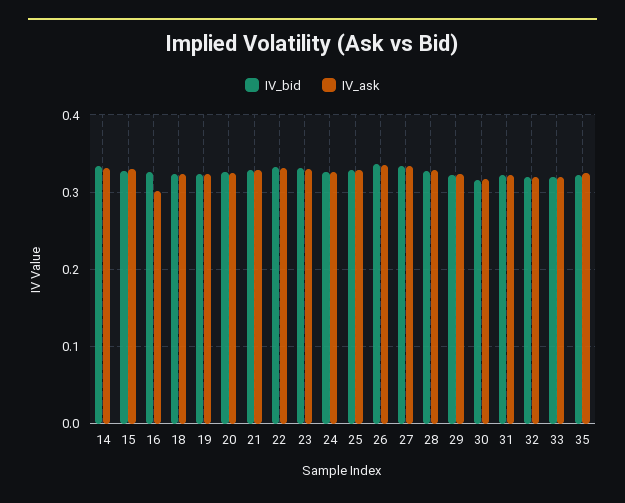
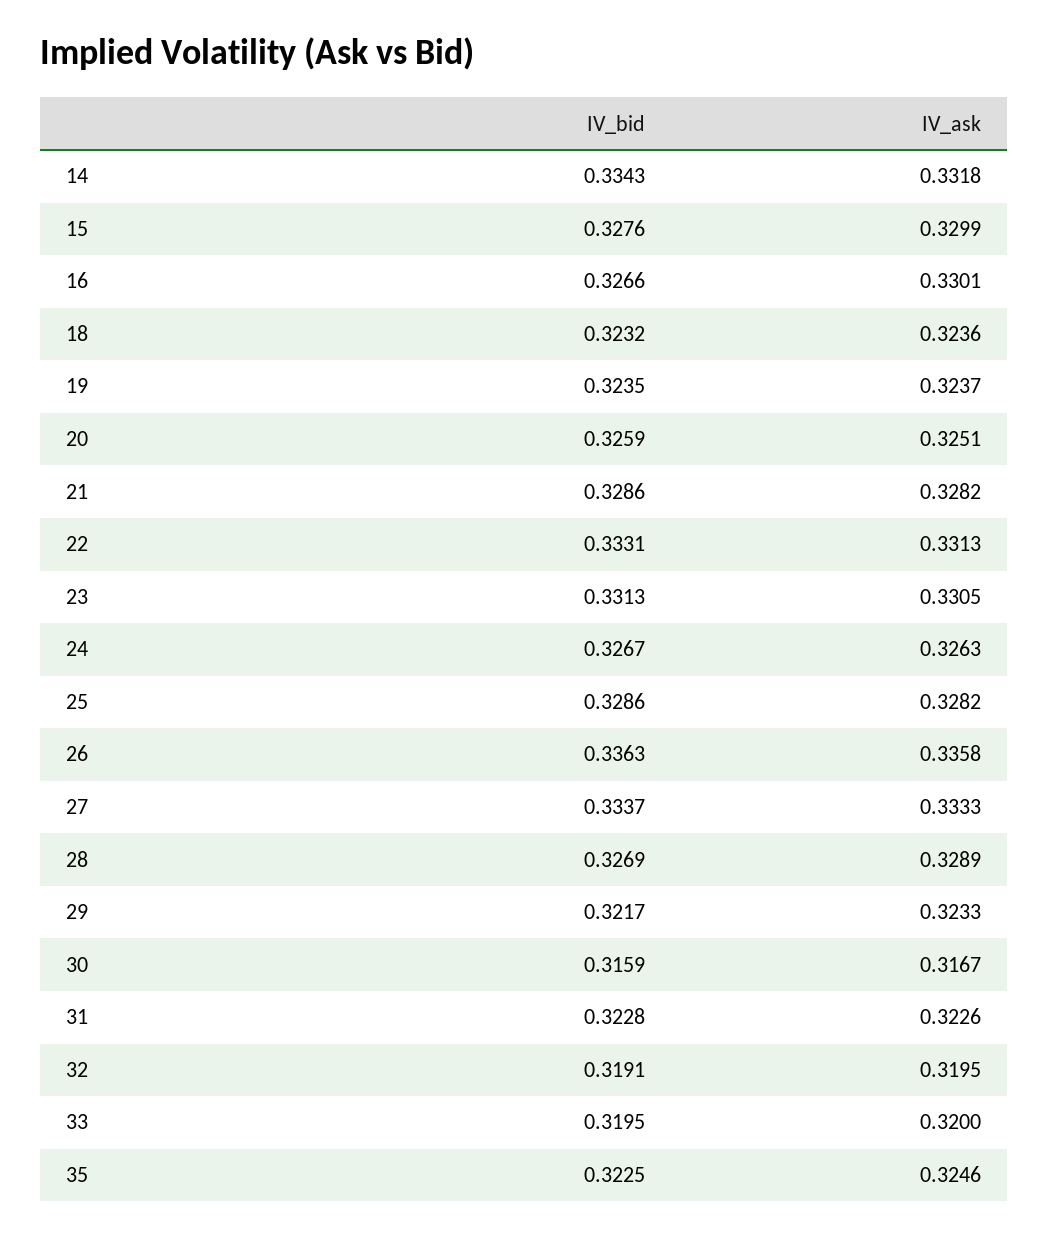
  {
    "IV_bid": {
      "14": 0.3343,
      "15": 0.3276,
      "16": 0.3266,
      "18": 0.3232,
      "19": 0.3235,
      "20": 0.3259,
      "21": 0.3286,
      "22": 0.3331,
      "23": 0.3313,
      "24": 0.3267,
      "25": 0.3286,
      "26": 0.3363,
      "27": 0.3337,
      "28": 0.3269,
      "29": 0.3217,
      "30": 0.3159,
      "31": 0.3228,
      "32": 0.3191,
      "33": 0.3195,
      "35": 0.3225
    },
    "IV_ask": {
      "14": 0.3318,
      "15": 0.3299,
-     "16": 0.3,
+     "16": 0.3301,
      "18": 0.3236,
      "19": 0.3237,
      "20": 0.3251,
      "21": 0.3282,
      "22": 0.3313,
      "23": 0.3305,
      "24": 0.3263,
      "25": 0.3282,
      "26": 0.3358,
      "27": 0.3333,
      "28": 0.3289,
      "29": 0.3233,
      "30": 0.3167,
      "31": 0.3226,
      "32": 0.3195,
      "33": 0.32,
      "35": 0.3246
    }
  }

